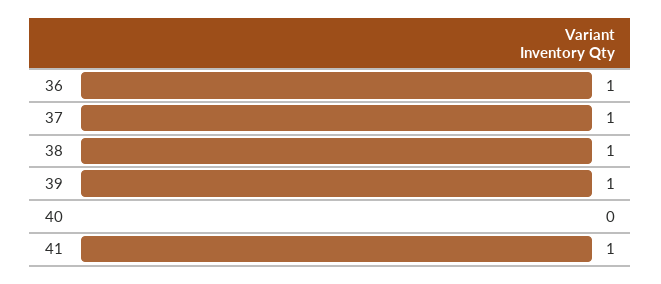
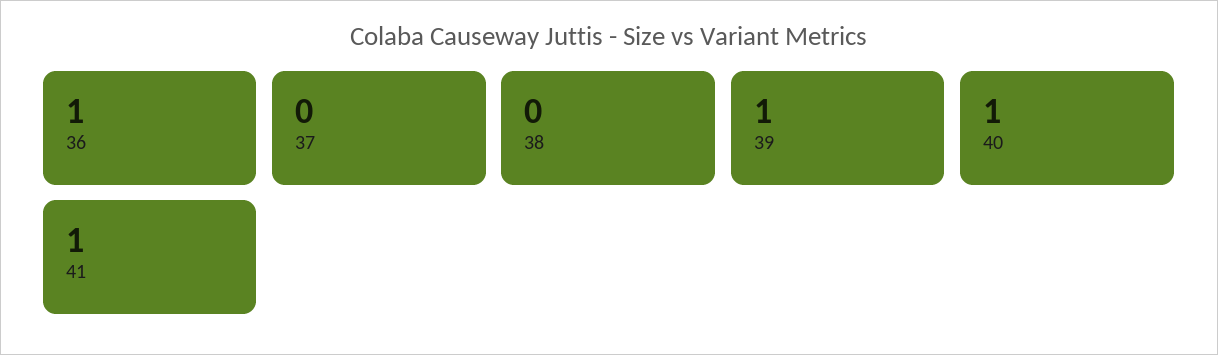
  {
    "36": 1,
-   "37": 1,
+   "37": 0,
-   "38": 1,
+   "38": 0,
    "39": 1,
-   "40": 0,
+   "40": 1,
    "41": 1
  }

